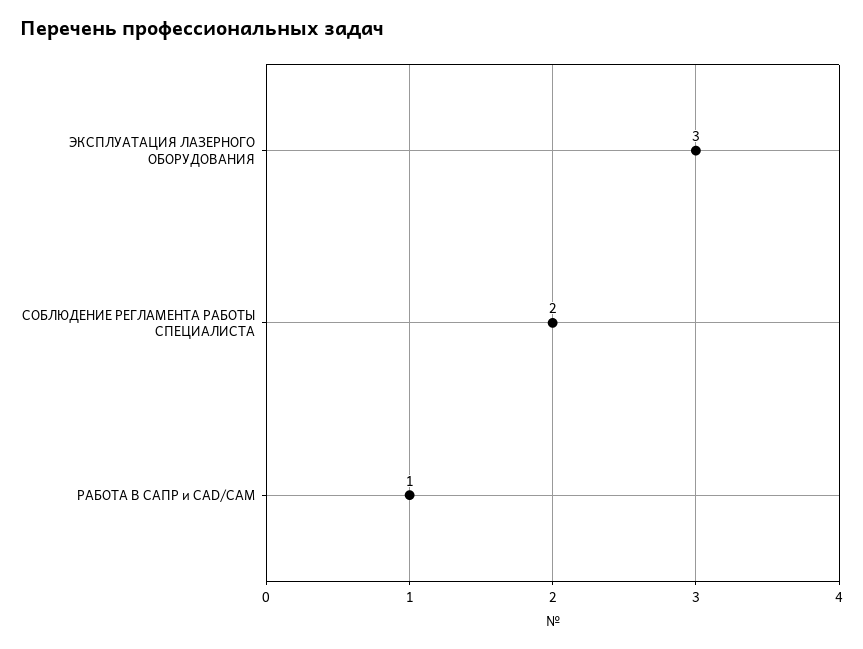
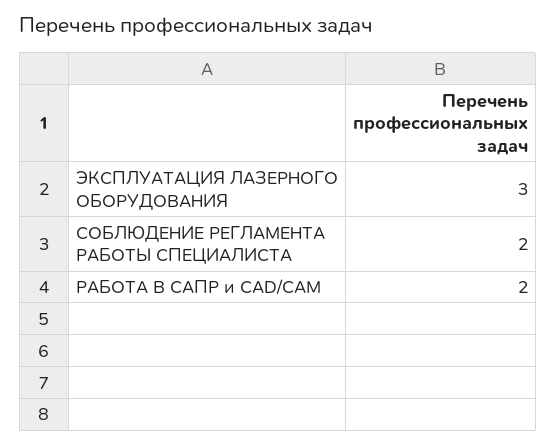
  {
    "ЭКСПЛУАТАЦИЯ ЛАЗЕРНОГО ОБОРУДОВАНИЯ": 3,
    "СОБЛЮДЕНИЕ РЕГЛАМЕНТА РАБОТЫ СПЕЦИАЛИСТА": 2,
-   "РАБОТА В САПР и CAD/CAM": 1
+   "РАБОТА В САПР и CAD/CAM": 2
  }

